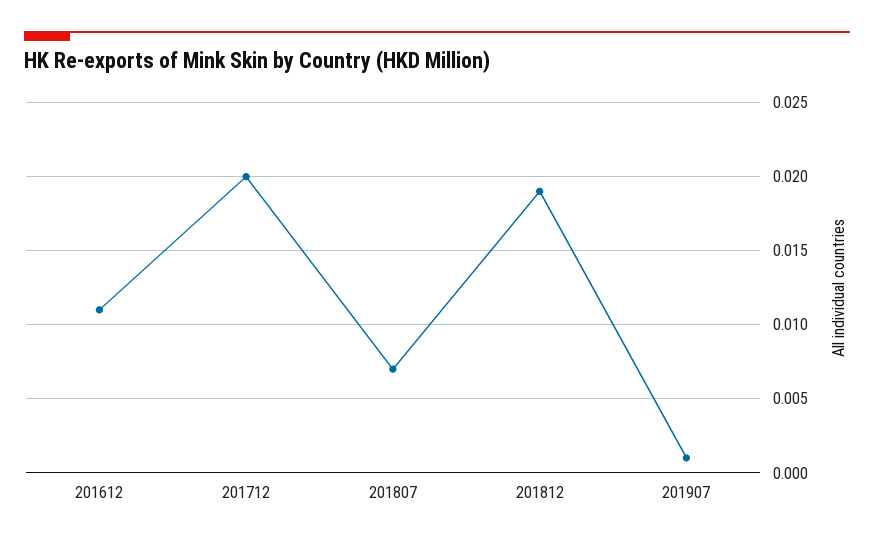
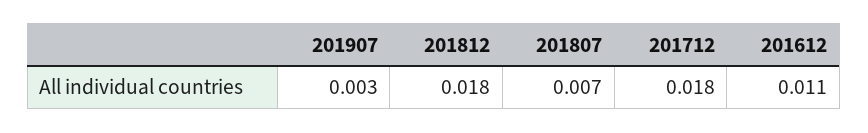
  {
    "201612": 0.011,
-   "201712": 0.02,
+   "201712": 0.018,
    "201807": 0.007,
-   "201812": 0.019,
+   "201812": 0.018,
-   "201907": 0.001
+   "201907": 0.003
  }

